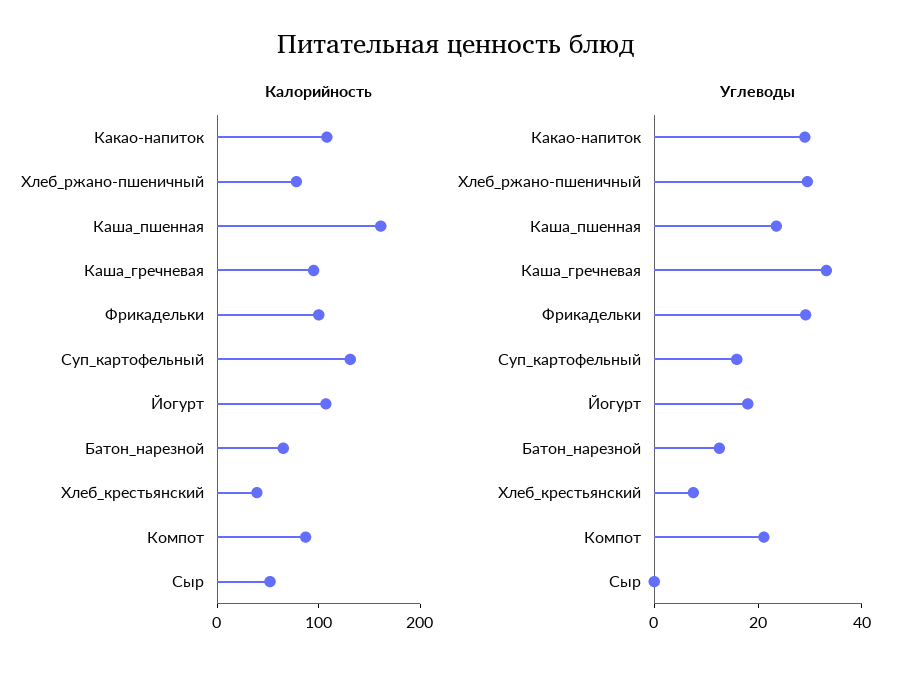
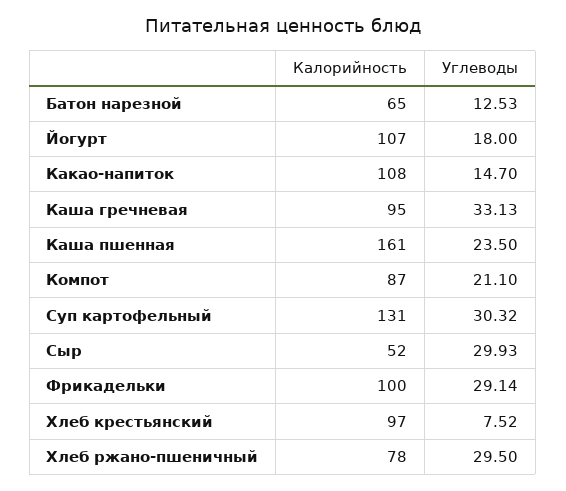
  {
    "Калорийность": {
      "Какао-напиток": 108,
      "Хлеб_ржано-пшеничный": 78,
      "Каша_пшенная": 161,
      "Каша_гречневая": 95,
      "Фрикадельки": 100,
      "Суп_картофельный": 131,
      "Йогурт": 107,
      "Батон_нарезной": 65,
-     "Хлеб_крестьянский": 40,
+     "Хлеб_крестьянский": 97,
      "Компот": 87,
      "Сыр": 52
    },
    "Углеводы": {
-     "Какао-напиток": 30,
+     "Какао-напиток": 14.7,
      "Хлеб_ржано-пшеничный": 29.5,
      "Каша_пшенная": 23.5,
      "Каша_гречневая": 33.13,
      "Фрикадельки": 29.14,
-     "Суп_картофельный": 15,
+     "Суп_картофельный": 30.32,
      "Йогурт": 18,
      "Батон_нарезной": 12.53,
      "Хлеб_крестьянский": 7.52,
      "Компот": 21.1,
-     "Сыр": 0
+     "Сыр": 29.93
    }
  }

